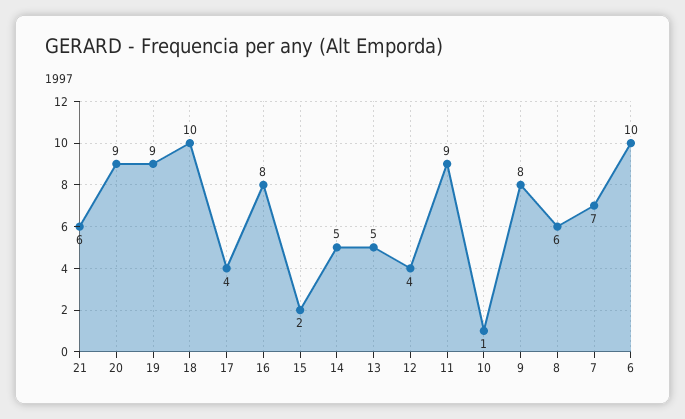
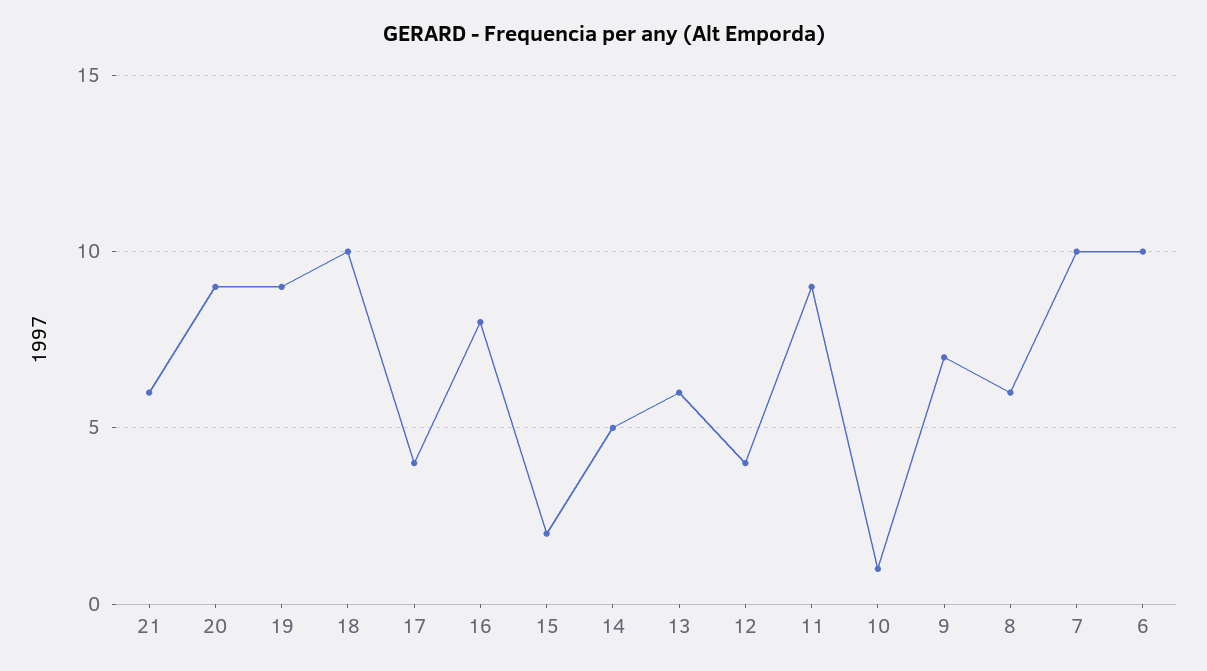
  {
    "21": 6,
    "20": 9,
    "19": 9,
    "18": 10,
    "17": 4,
    "16": 8,
    "15": 2,
    "14": 5,
-   "13": 5,
+   "13": 6,
    "12": 4,
    "11": 9,
    "10": 1,
-   "9": 8,
+   "9": 7,
    "8": 6,
-   "7": 7,
+   "7": 10,
    "6": 10
  }

